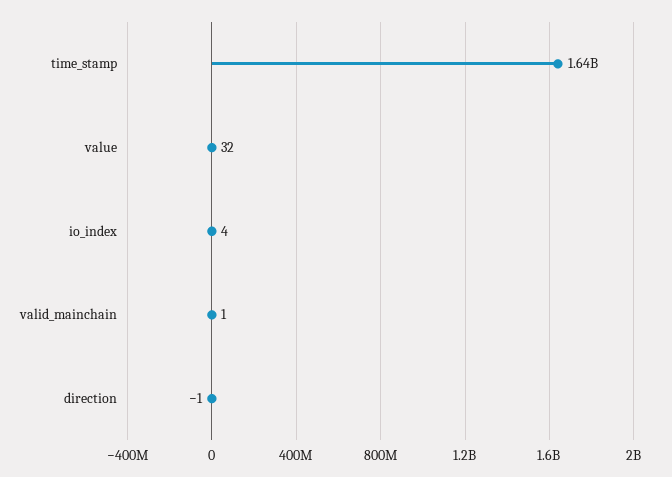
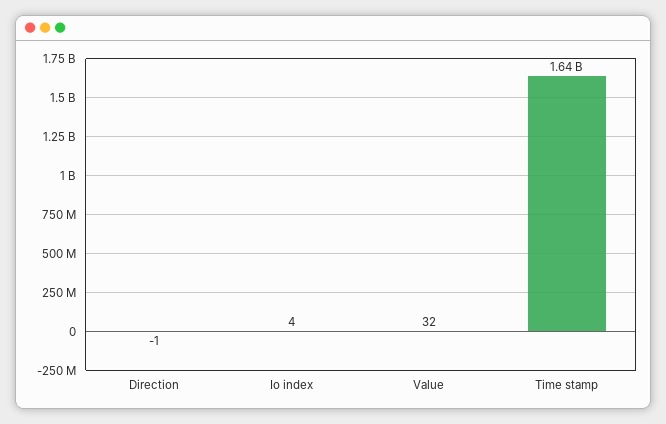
  {
    "time_stamp": 1640000000,
    "value": 32,
    "io_index": 4,
-   "valid_mainchain": 1,
    "direction": -1
  }

